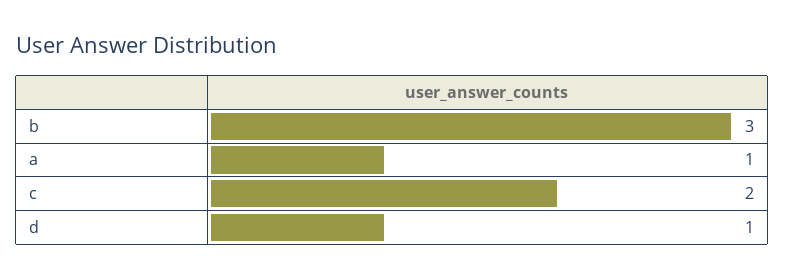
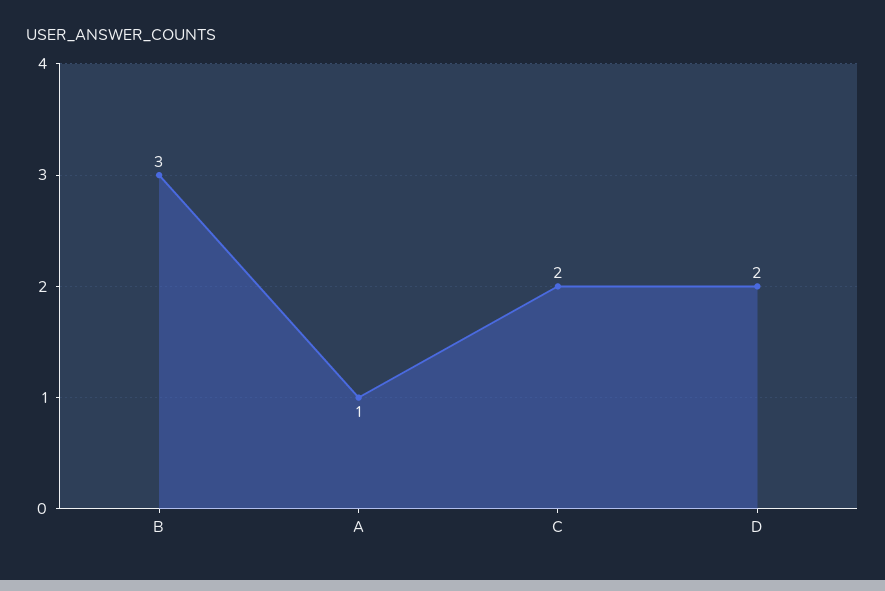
  {
    "b": 3,
    "a": 1,
    "c": 2,
-   "d": 1
+   "d": 2
  }

